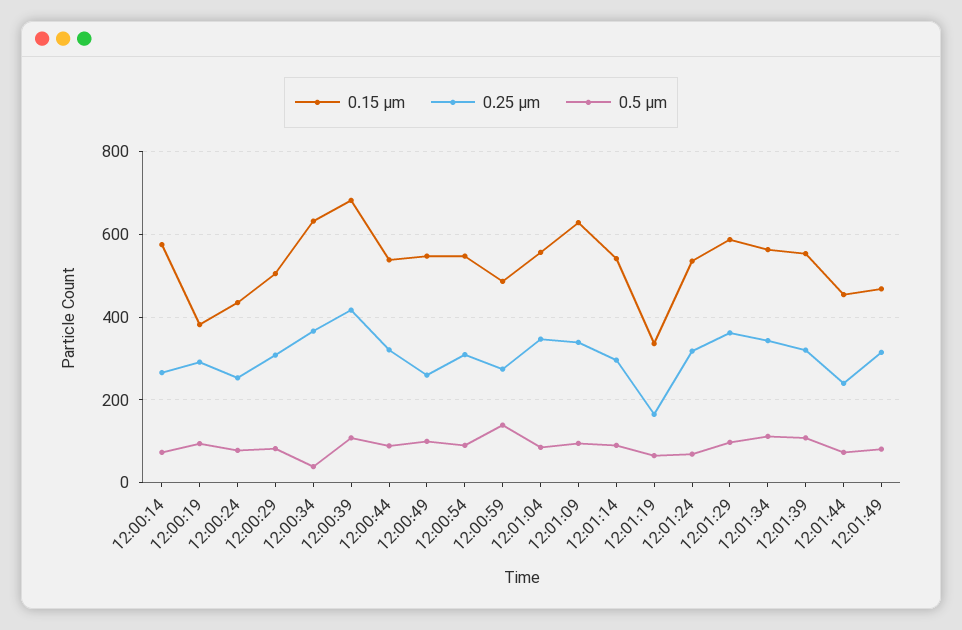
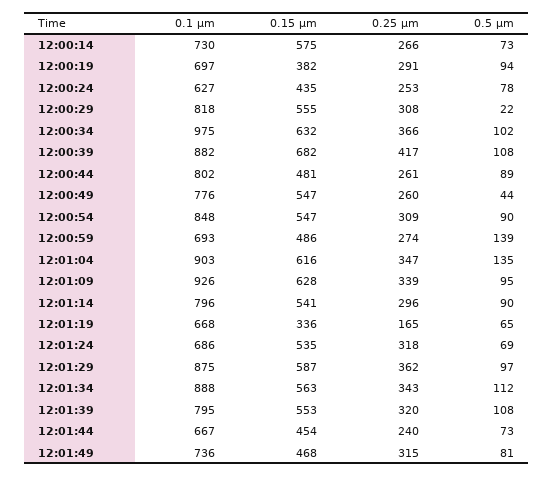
  {
    "0.15 µm": {
      "12:00:14": 575,
      "12:00:19": 382,
      "12:00:24": 435,
-     "12:00:29": 500,
+     "12:00:29": 555,
      "12:00:34": 632,
      "12:00:39": 682,
-     "12:00:44": 540,
+     "12:00:44": 481,
      "12:00:49": 547,
      "12:00:54": 547,
      "12:00:59": 486,
-     "12:01:04": 560,
+     "12:01:04": 616,
      "12:01:09": 628,
      "12:01:14": 541,
      "12:01:19": 336,
      "12:01:24": 535,
      "12:01:29": 587,
      "12:01:34": 563,
      "12:01:39": 553,
      "12:01:44": 454,
      "12:01:49": 468
    },
    "0.25 µm": {
      "12:00:14": 266,
      "12:00:19": 291,
      "12:00:24": 253,
      "12:00:29": 308,
      "12:00:34": 366,
      "12:00:39": 417,
-     "12:00:44": 320,
+     "12:00:44": 261,
      "12:00:49": 260,
      "12:00:54": 309,
      "12:00:59": 274,
      "12:01:04": 347,
      "12:01:09": 339,
      "12:01:14": 296,
      "12:01:19": 165,
      "12:01:24": 318,
      "12:01:29": 362,
      "12:01:34": 343,
      "12:01:39": 320,
      "12:01:44": 240,
      "12:01:49": 315
    },
    "0.5 µm": {
      "12:00:14": 73,
      "12:00:19": 94,
      "12:00:24": 78,
-     "12:00:29": 80,
+     "12:00:29": 22,
-     "12:00:34": 40,
+     "12:00:34": 102,
      "12:00:39": 108,
      "12:00:44": 89,
-     "12:00:49": 100,
+     "12:00:49": 44,
      "12:00:54": 90,
      "12:00:59": 139,
-     "12:01:04": 80,
+     "12:01:04": 135,
      "12:01:09": 95,
      "12:01:14": 90,
      "12:01:19": 65,
      "12:01:24": 69,
      "12:01:29": 97,
      "12:01:34": 112,
      "12:01:39": 108,
      "12:01:44": 73,
      "12:01:49": 81
-   }
+   },
+   "0.1 µm": {
+     "12:00:14": 730,
+     "12:00:19": 697,
+     "12:00:24": 627,
+     "12:00:29": 818,
+     "12:00:34": 975,
+     "12:00:39": 882,
+     "12:00:44": 802,
+     "12:00:49": 776,
+     "12:00:54": 848,
+     "12:00:59": 693,
+     "12:01:04": 903,
+     "12:01:09": 926,
+     "12:01:14": 796,
+     "12:01:19": 668,
+     "12:01:24": 686,
+     "12:01:29": 875,
+     "12:01:34": 888,
+     "12:01:39": 795,
+     "12:01:44": 667,
+     "12:01:49": 736
+   }
  }

